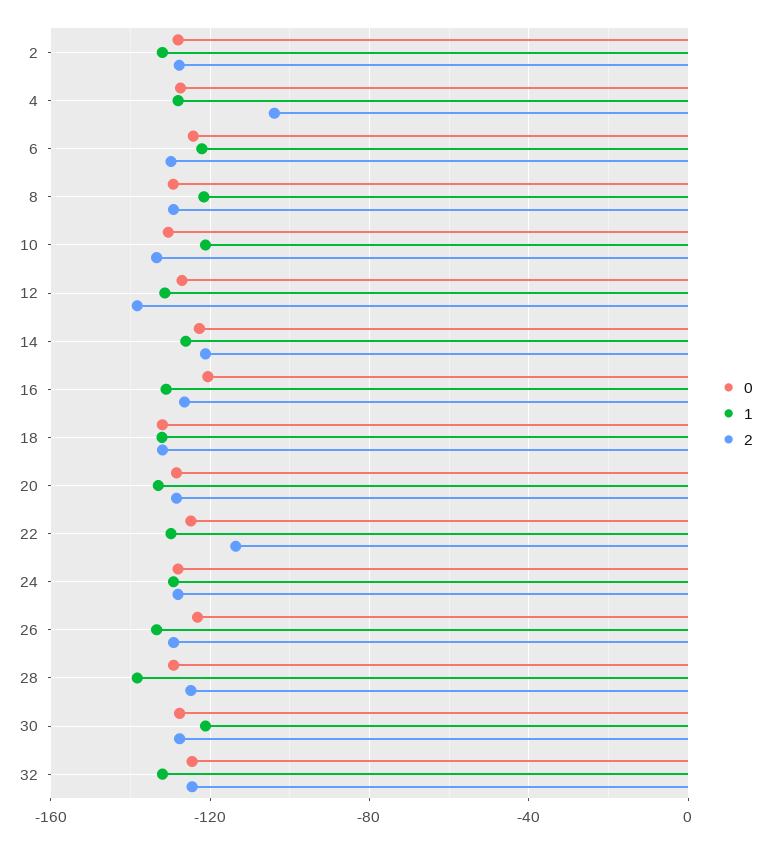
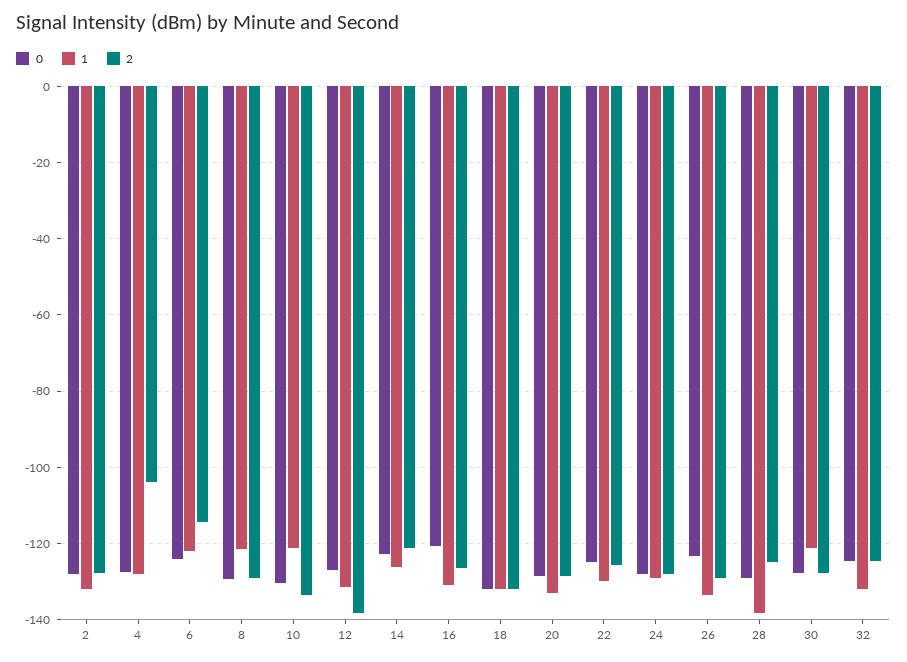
  {
    "0": {
      "2": -128,
      "4": -128,
      "6": -124,
      "8": -130,
      "10": -130,
      "12": -128,
      "14": -122,
      "16": -120,
      "18": -132,
      "20": -128,
      "22": -124,
      "24": -128,
      "26": -124,
      "28": -130,
      "30": -128,
      "32": -124
    },
    "1": {
      "2": -132,
      "4": -128,
      "6": -122,
      "8": -122,
      "10": -122,
      "12": -132,
      "14": -126,
      "16": -132,
      "18": -132,
      "20": -134,
      "22": -130,
      "24": -130,
      "26": -134,
      "28": -138,
      "30": -122,
      "32": -132
    },
    "2": {
      "2": -128,
      "4": -104,
-     "6": -130,
+     "6": -114,
      "8": -130,
      "10": -134,
      "12": -138,
      "14": -122,
      "16": -126,
      "18": -132,
      "20": -128,
-     "22": -115,
+     "22": -126,
      "24": -128,
      "26": -130,
      "28": -124,
      "30": -128,
      "32": -124
    }
  }

